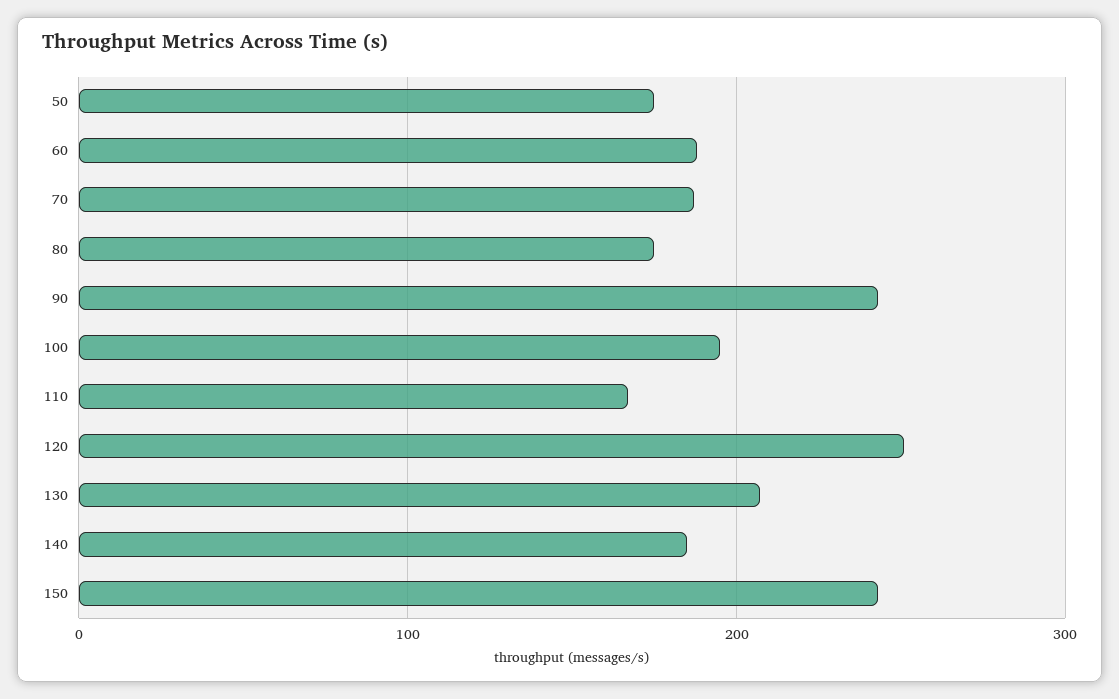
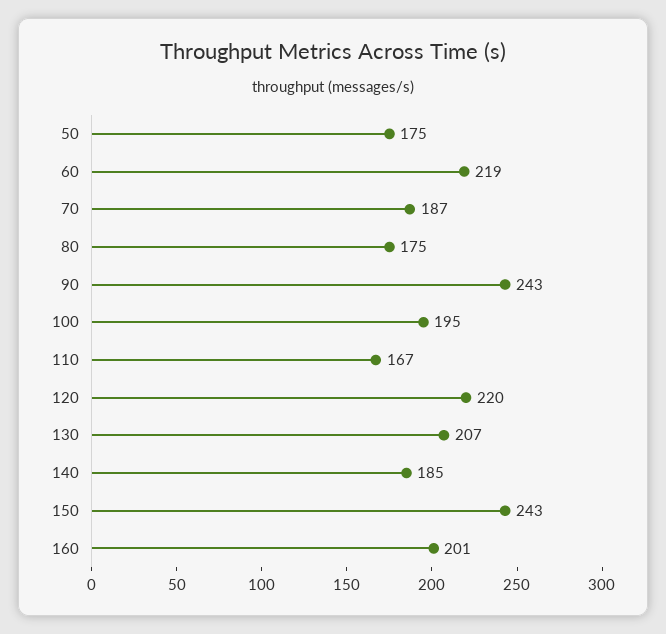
  {
    "50": 175,
-   "60": 190,
+   "60": 219,
    "70": 187,
    "80": 175,
    "90": 243,
    "100": 195,
    "110": 167,
-   "120": 250,
+   "120": 220,
    "130": 207,
    "140": 185,
-   "150": 243
+   "150": 243,
+   "160": 201
  }

